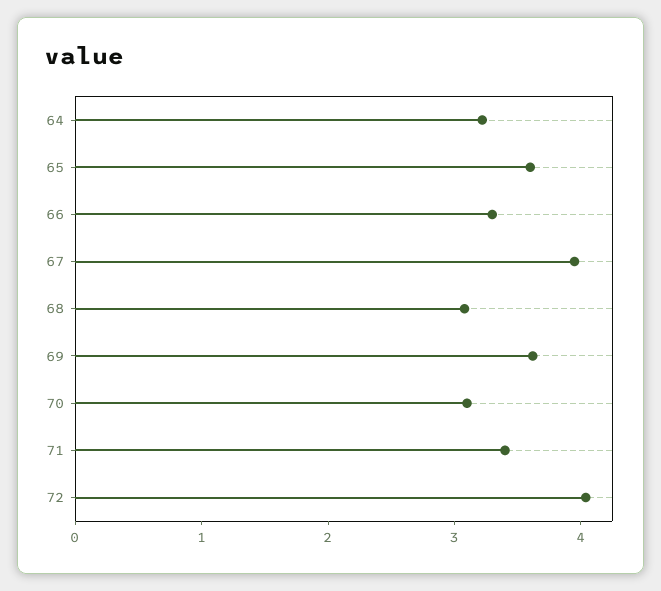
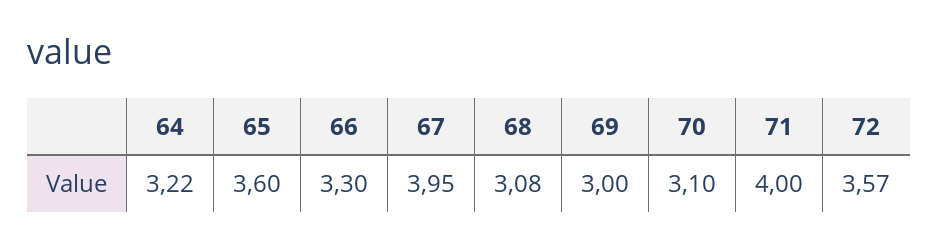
  {
    "64": 3.22,
    "65": 3.6,
    "66": 3.3,
    "67": 3.95,
    "68": 3.08,
-   "69": 3.6,
+   "69": 3,
    "70": 3.1,
-   "71": 3.4,
+   "71": 4,
-   "72": 4
+   "72": 3.57
  }

